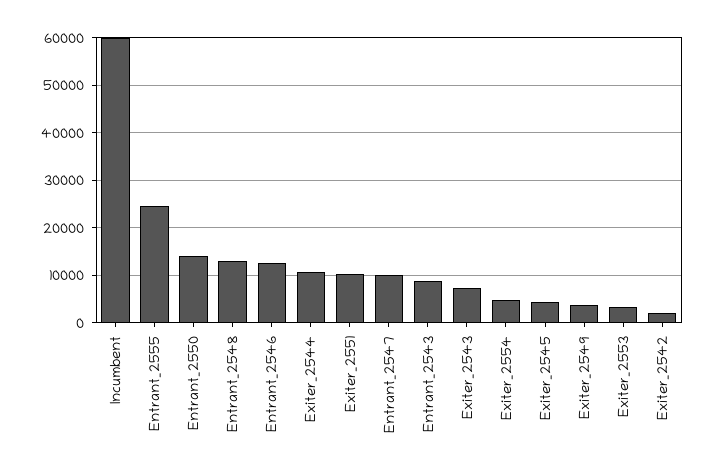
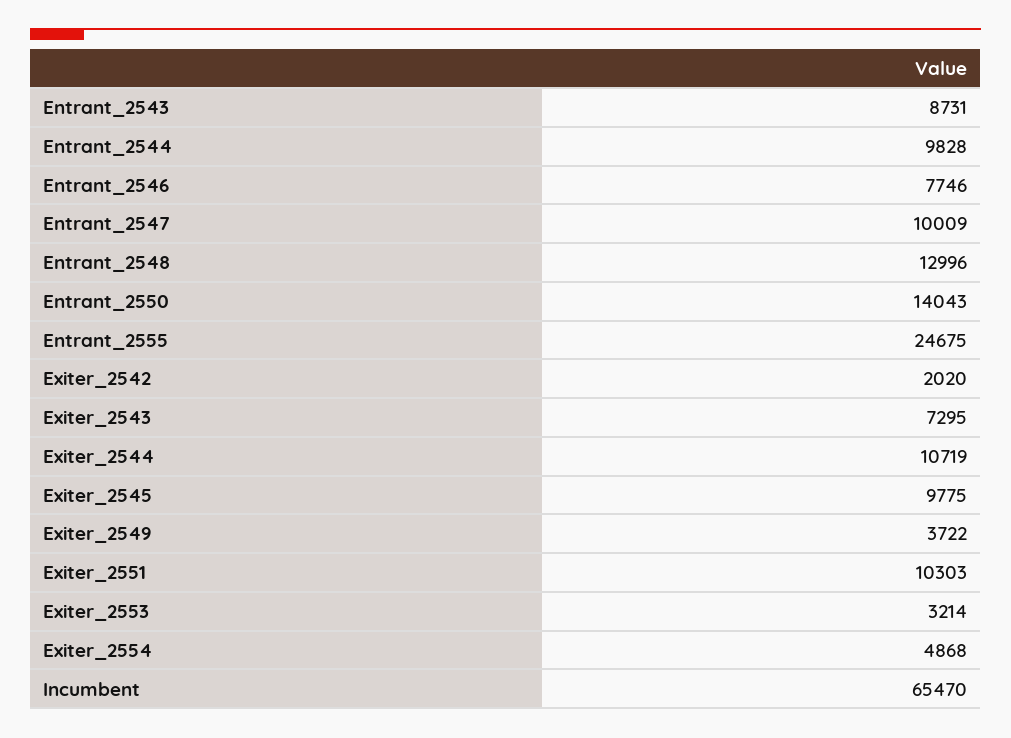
  {
-   "Incumbent": 60000,
+   "Incumbent": 65470,
    "Entrant_2555": 24675,
    "Entrant_2550": 14043,
    "Entrant_2548": 12996,
-   "Entrant_2546": 12000,
+   "Entrant_2546": 7746,
    "Exiter_2544": 10719,
    "Exiter_2551": 10303,
    "Entrant_2547": 10009,
    "Entrant_2543": 8731,
    "Exiter_2543": 7295,
    "Exiter_2554": 4868,
-   "Exiter_2545": 4000,
+   "Exiter_2545": 9775,
    "Exiter_2549": 3722,
    "Exiter_2553": 3214,
-   "Exiter_2542": 2020
+   "Exiter_2542": 2020,
+   "Entrant_2544": 9828
  }

